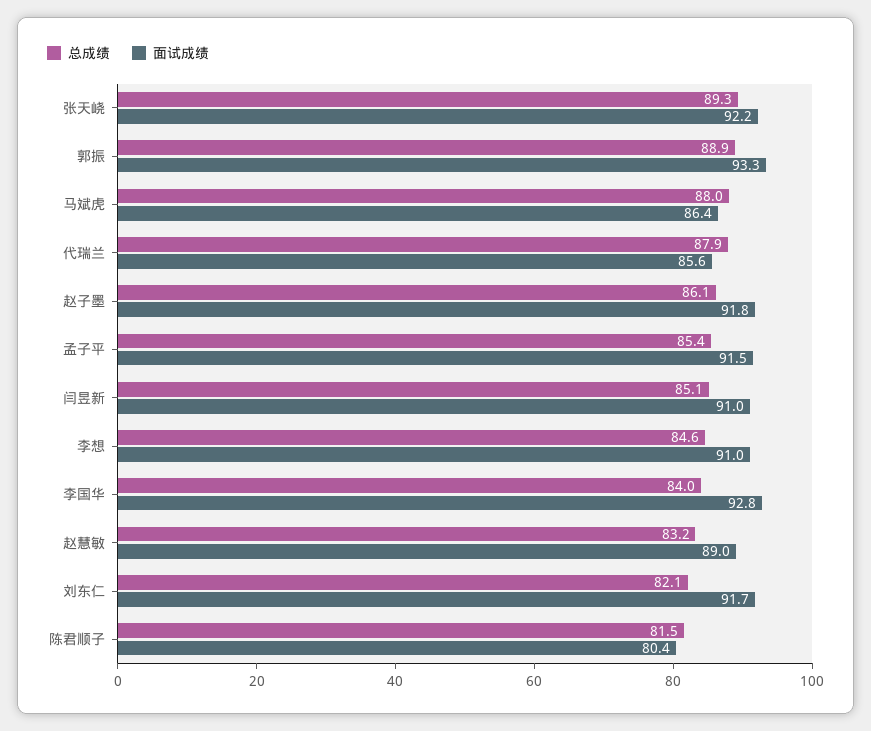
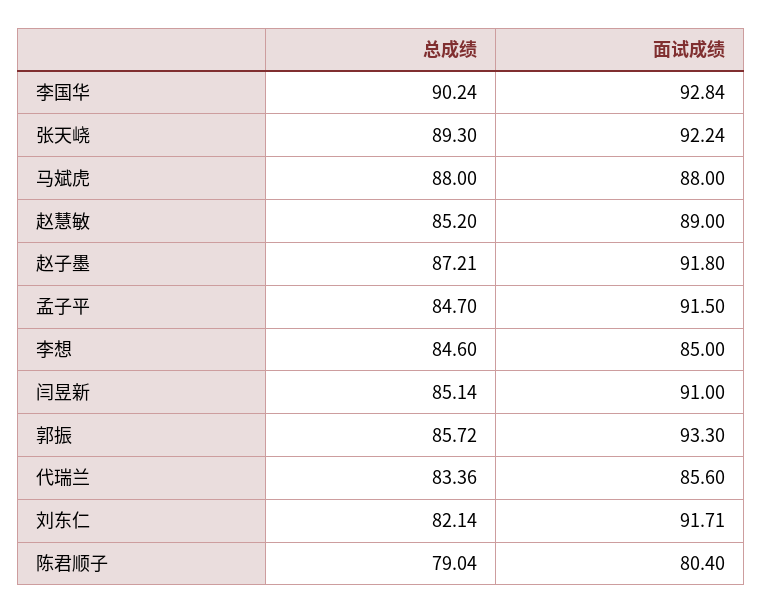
  {
    "总成绩": {
      "张天峣": 89.3,
-     "郭振": 88.9,
+     "郭振": 85.72,
      "马斌虎": 88,
-     "代瑞兰": 87.9,
+     "代瑞兰": 83.36,
-     "赵子墨": 86.1,
+     "赵子墨": 87.21,
-     "孟子平": 85.4,
+     "孟子平": 84.7,
      "闫昱新": 85.14,
      "李想": 84.6,
-     "李国华": 84,
+     "李国华": 90.24,
-     "赵慧敏": 83.2,
+     "赵慧敏": 85.2,
      "刘东仁": 82.14,
-     "陈君顺子": 81.5
+     "陈君顺子": 79.04
    },
    "面试成绩": {
      "张天峣": 92.24,
      "郭振": 93.3,
-     "马斌虎": 86.4,
+     "马斌虎": 88,
      "代瑞兰": 85.6,
      "赵子墨": 91.8,
      "孟子平": 91.5,
      "闫昱新": 91,
-     "李想": 91,
+     "李想": 85,
      "李国华": 92.84,
      "赵慧敏": 89,
      "刘东仁": 91.71,
      "陈君顺子": 80.4
    }
  }

